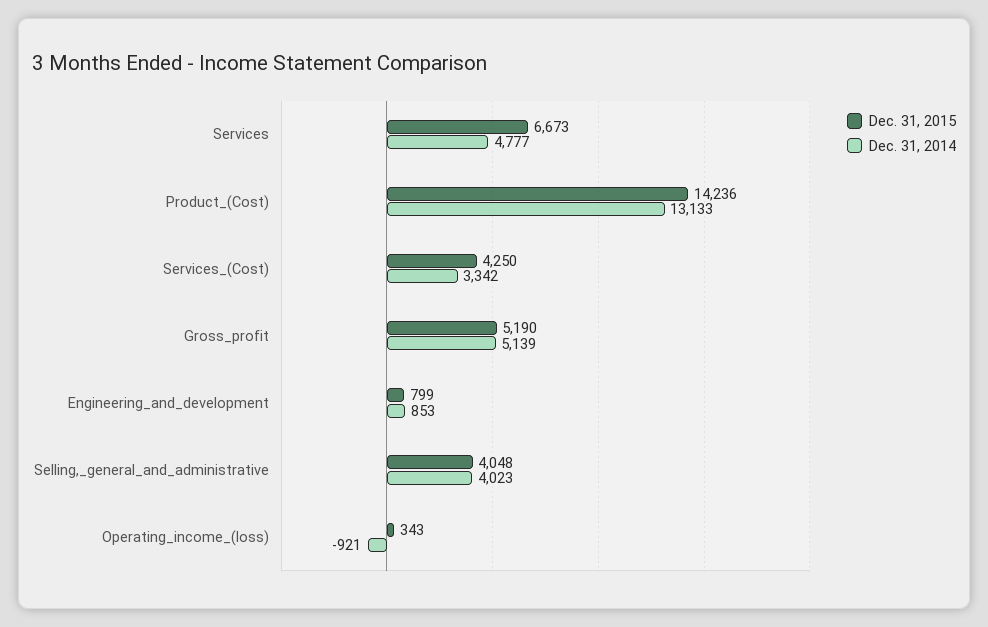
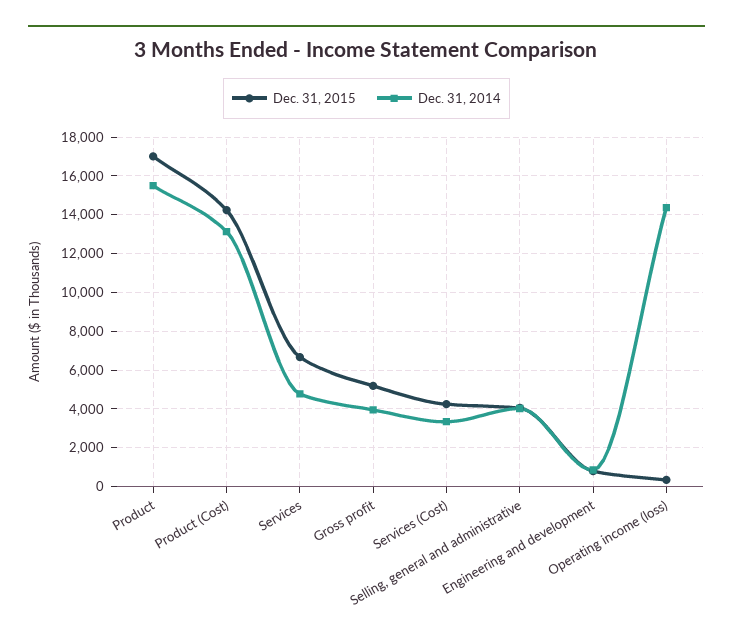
  {
    "Dec. 31, 2015": {
      "Services": 6673,
      "Product_(Cost)": 14236,
      "Services_(Cost)": 4250,
      "Gross_profit": 5190,
      "Engineering_and_development": 799,
      "Selling,_general_and_administrative": 4048,
-     "Operating_income_(loss)": 343
+     "Operating_income_(loss)": 343,
+     "Product": 17000
    },
    "Dec. 31, 2014": {
      "Services": 4777,
      "Product_(Cost)": 13133,
      "Services_(Cost)": 3342,
-     "Gross_profit": 5139,
+     "Gross_profit": 4000,
      "Engineering_and_development": 853,
      "Selling,_general_and_administrative": 4023,
-     "Operating_income_(loss)": -921
+     "Operating_income_(loss)": 14500,
+     "Product": 15500
    }
  }

